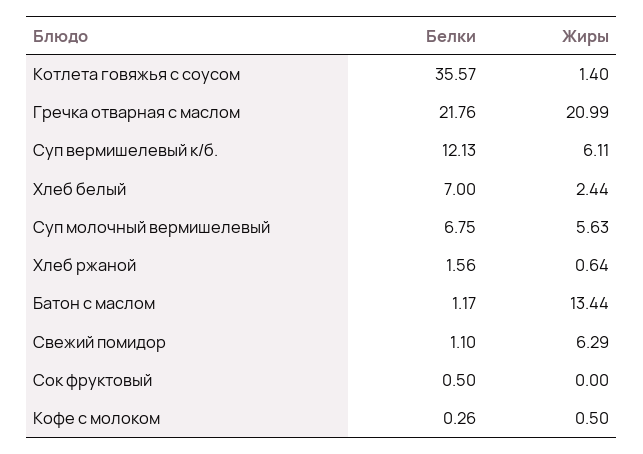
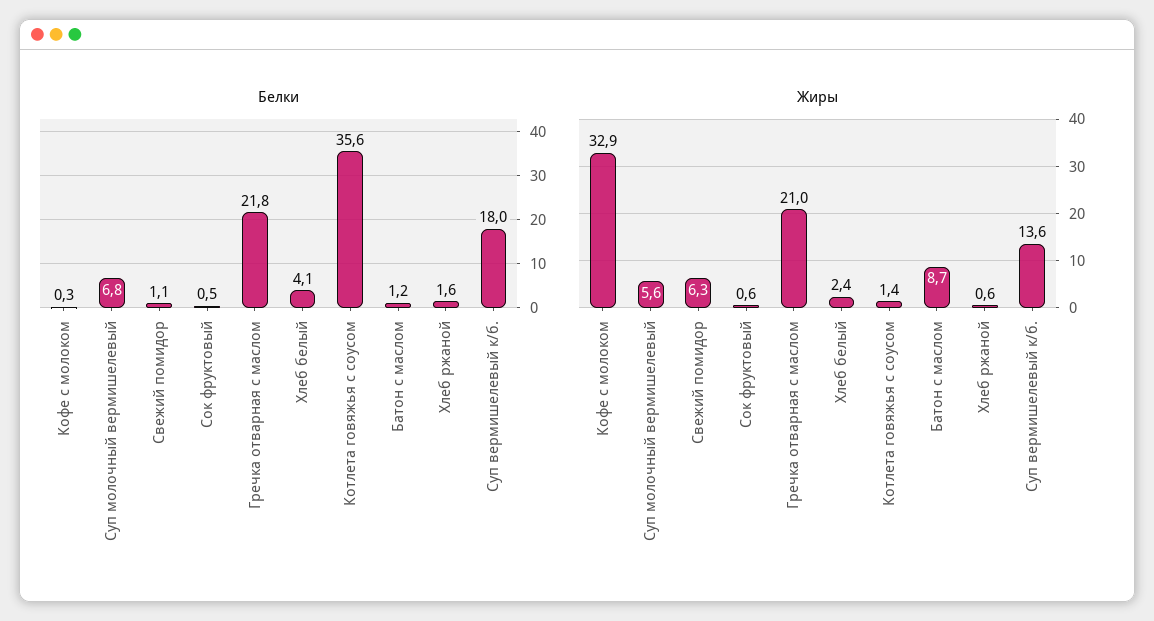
  {
    "Белки": {
      "Котлета говяжья с соусом": 35.57,
      "Гречка отварная с маслом": 21.76,
-     "Суп вермишелевый к/б.": 12.13,
+     "Суп вермишелевый к/б.": 18,
-     "Хлеб белый": 7,
+     "Хлеб белый": 4.1,
      "Суп молочный вермишелевый": 6.75,
      "Хлеб ржаной": 1.56,
      "Батон с маслом": 1.17,
      "Свежий помидор": 1.1,
      "Сок фруктовый": 0.5,
      "Кофе с молоком": 0.26
    },
    "Жиры": {
      "Котлета говяжья с соусом": 1.4,
      "Гречка отварная с маслом": 20.99,
-     "Суп вермишелевый к/б.": 6.11,
+     "Суп вермишелевый к/б.": 13.6,
      "Хлеб белый": 2.44,
      "Суп молочный вермишелевый": 5.63,
      "Хлеб ржаной": 0.64,
-     "Батон с маслом": 13.44,
+     "Батон с маслом": 8.7,
      "Свежий помидор": 6.29,
-     "Сок фруктовый": 0,
+     "Сок фруктовый": 0.6,
-     "Кофе с молоком": 0.5
+     "Кофе с молоком": 32.9
    }
  }

